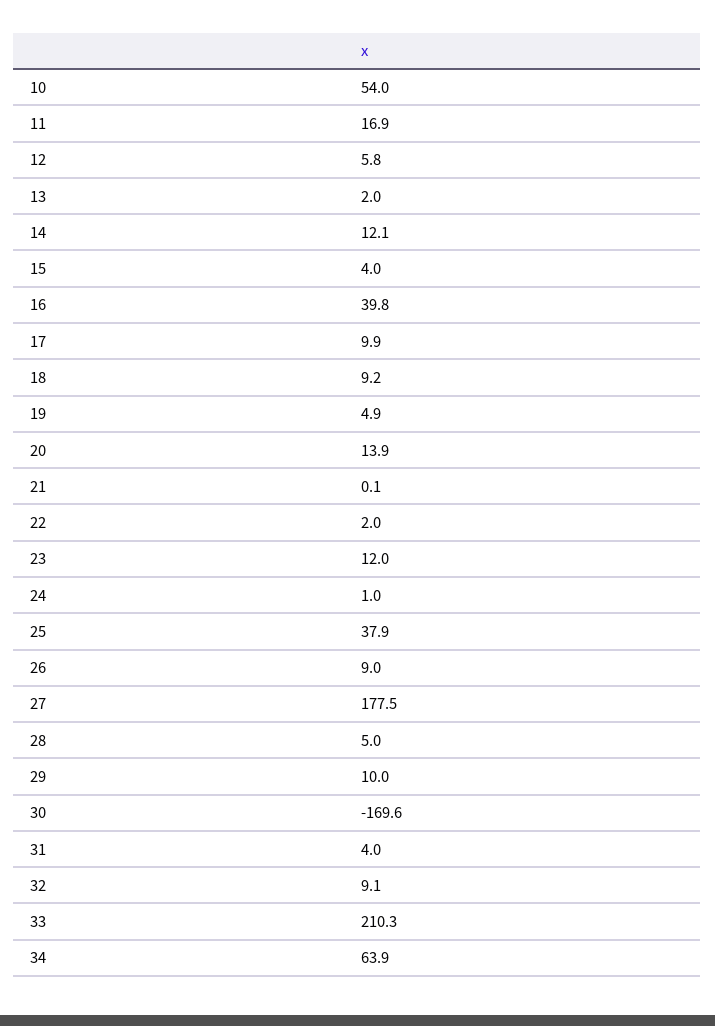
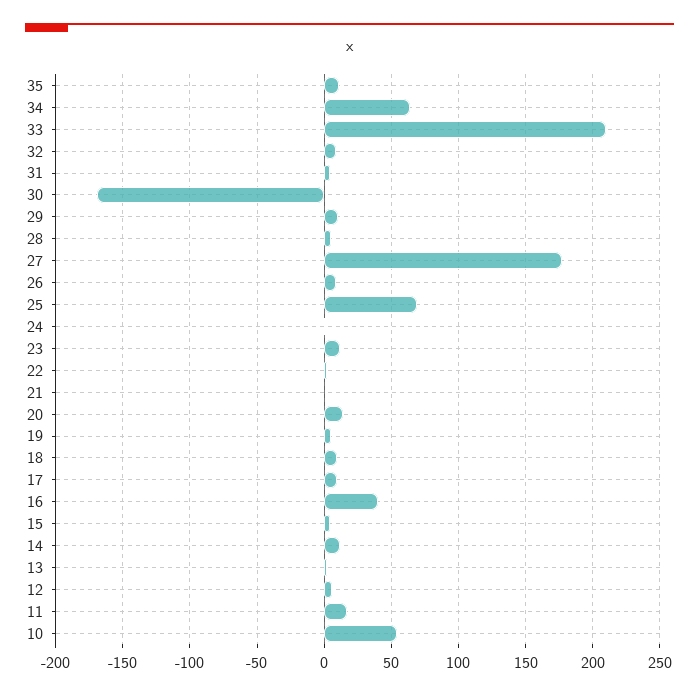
  {
    "10": 54,
    "11": 16.9,
    "12": 5.8,
    "13": 2,
    "14": 12.1,
    "15": 4,
    "16": 39.8,
    "17": 9.9,
    "18": 9.2,
    "19": 4.9,
    "20": 13.9,
    "21": 0.1,
    "22": 2,
    "23": 12,
    "24": 1,
-   "25": 37.9,
+   "25": 70,
    "26": 9,
    "27": 177.5,
    "28": 5,
    "29": 10,
    "30": -169.6,
    "31": 4,
    "32": 9.1,
    "33": 210.3,
-   "34": 63.9
+   "34": 63.9,
+   "35": 10
  }

